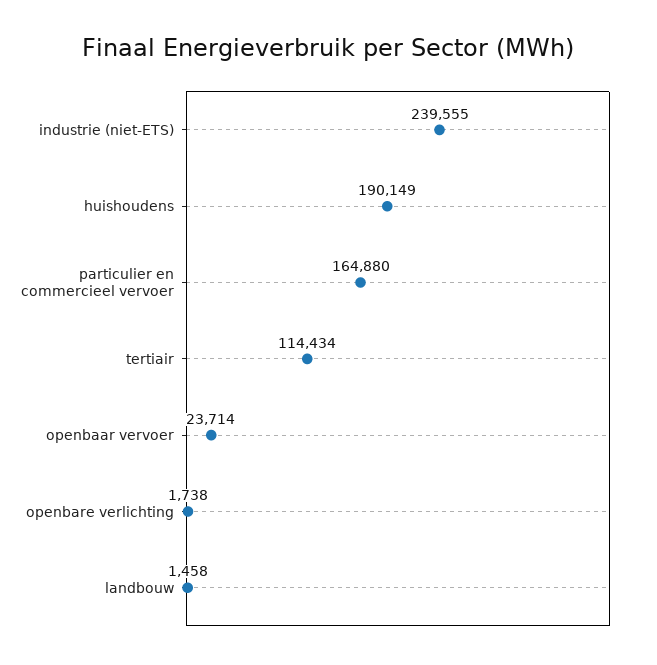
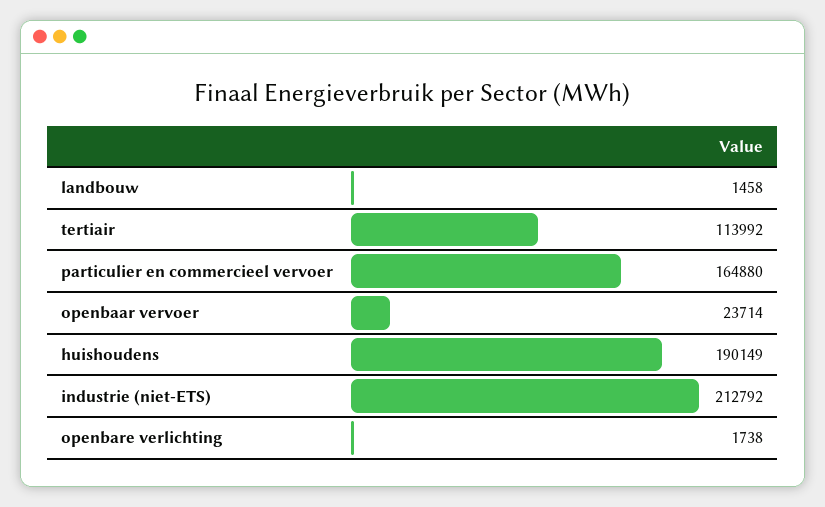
  {
-   "industrie (niet-ETS)": 239555,
+   "industrie (niet-ETS)": 212792,
    "huishoudens": 190149,
    "particulier en commercieel vervoer": 164880,
-   "tertiair": 114434,
+   "tertiair": 113992,
    "openbaar vervoer": 23714,
    "openbare verlichting": 1738,
    "landbouw": 1458
  }

